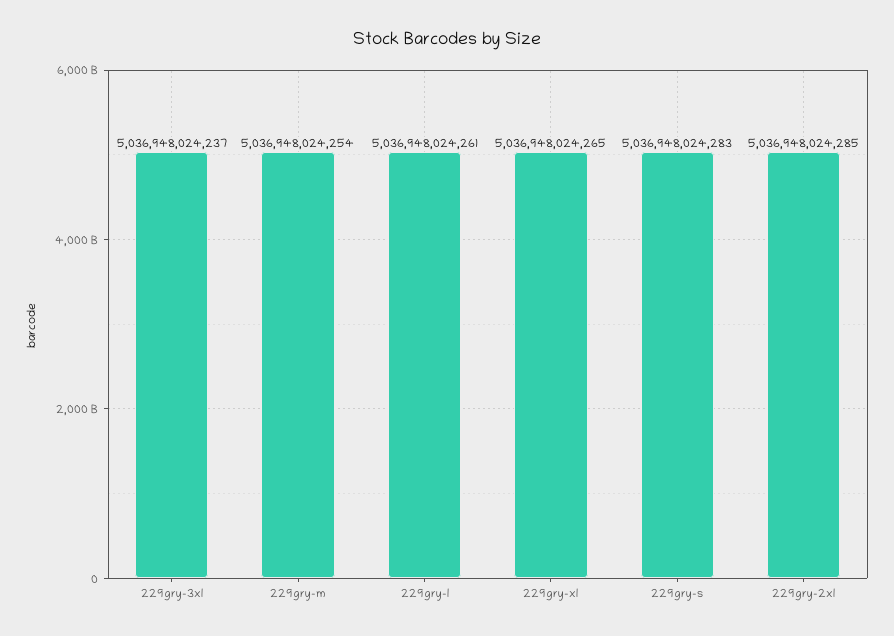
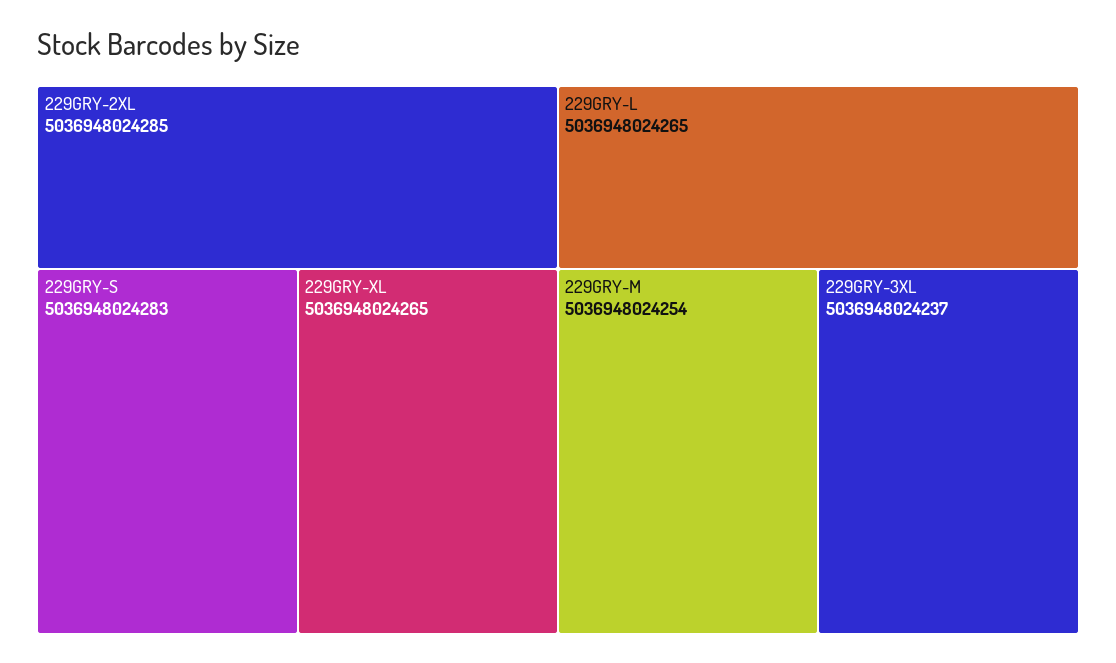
  {
    "229gry-3xl": 5036948024237,
    "229gry-m": 5036948024254,
-   "229gry-l": 5036948024261,
+   "229gry-l": 5036948024265,
    "229gry-xl": 5036948024265,
    "229gry-s": 5036948024283,
    "229gry-2xl": 5036948024285
  }

